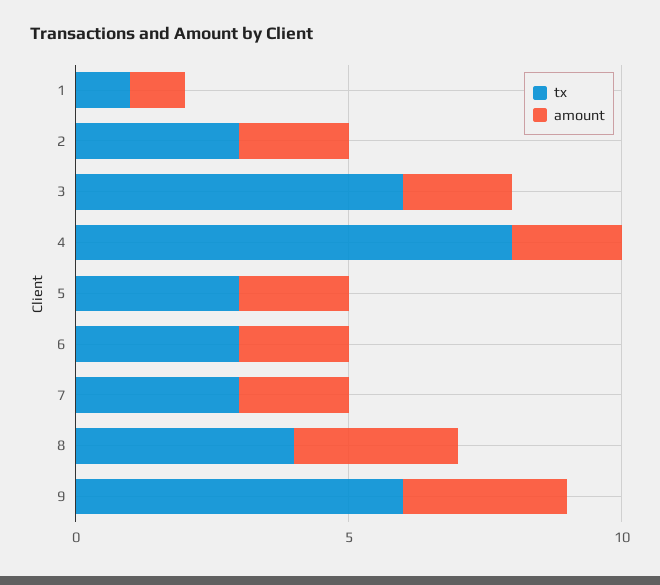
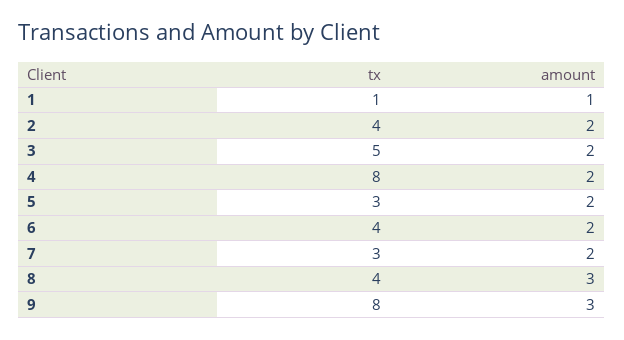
  {
    "tx": {
      "1": 1,
-     "2": 3,
+     "2": 4,
-     "3": 6,
+     "3": 5,
      "4": 8,
      "5": 3,
-     "6": 3,
+     "6": 4,
      "7": 3,
      "8": 4,
-     "9": 6
+     "9": 8
    },
    "amount": {
      "1": 1,
      "2": 2,
      "3": 2,
      "4": 2,
      "5": 2,
      "6": 2,
      "7": 2,
      "8": 3,
      "9": 3
    }
  }

